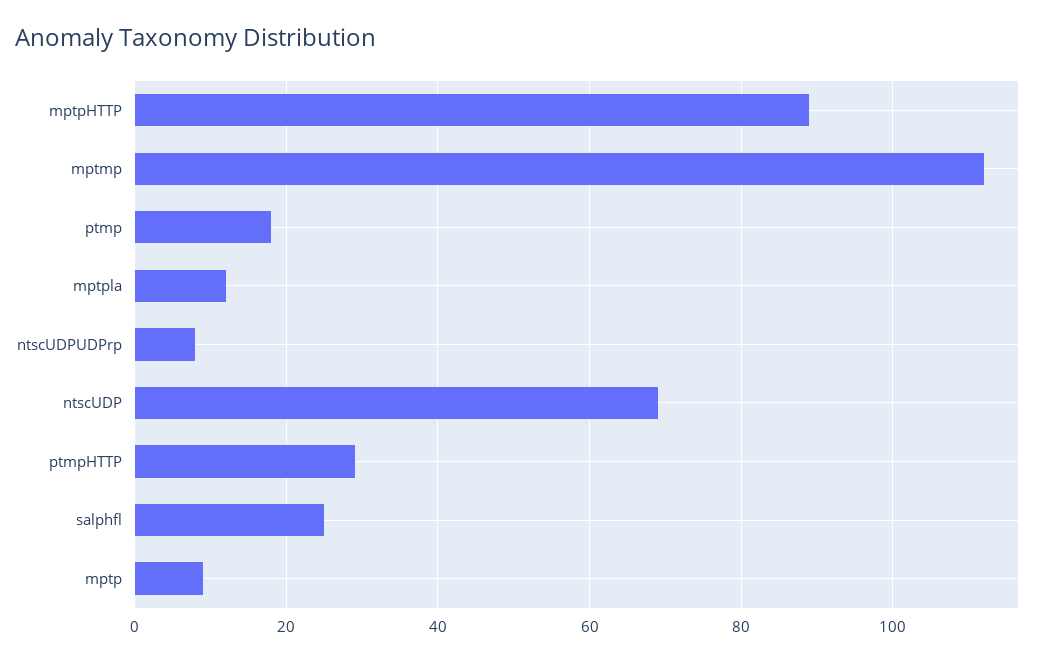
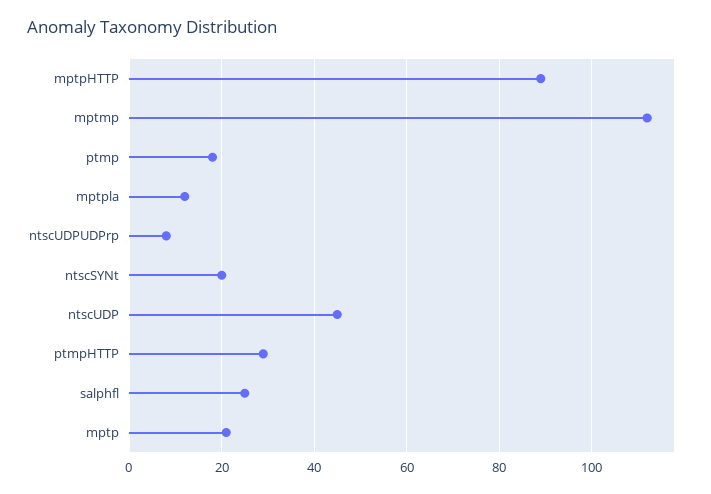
  {
    "mptpHTTP": 90,
    "mptmp": 110,
    "ptmp": 20,
    "mptpla": 10,
    "ntscUDPUDPrp": 10,
-   "ntscUDP": 70,
+   "ntscUDP": 45,
    "ptmpHTTP": 30,
    "salphfl": 25,
-   "mptp": 10
+   "mptp": 20,
+   "ntscSYNt": 20
  }

